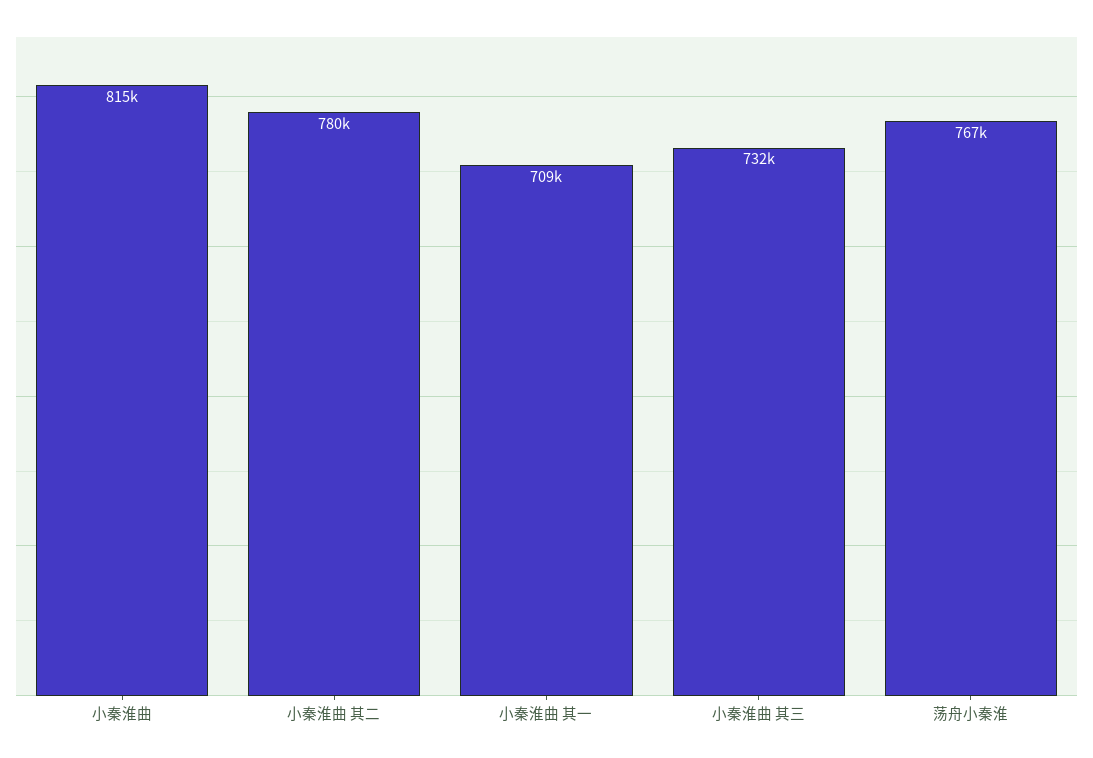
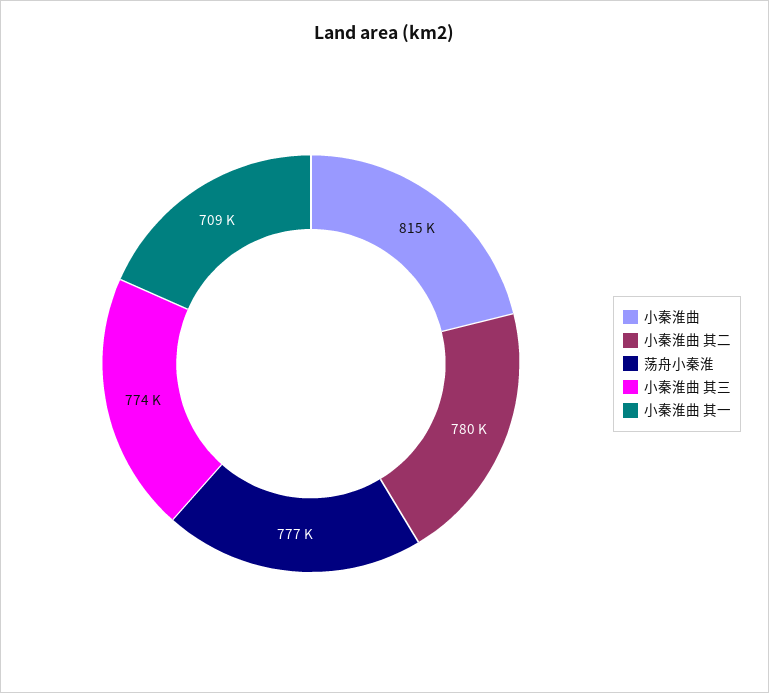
  {
    "小秦淮曲": 815000,
    "小秦淮曲 其二": 780000,
    "小秦淮曲 其一": 709000,
-   "小秦淮曲 其三": 732000,
+   "小秦淮曲 其三": 774000,
-   "荡舟小秦淮": 767000
+   "荡舟小秦淮": 777000
  }

